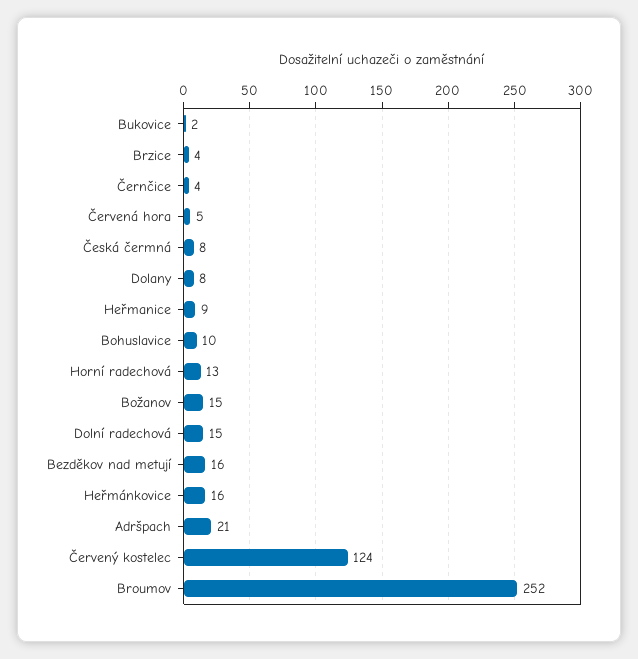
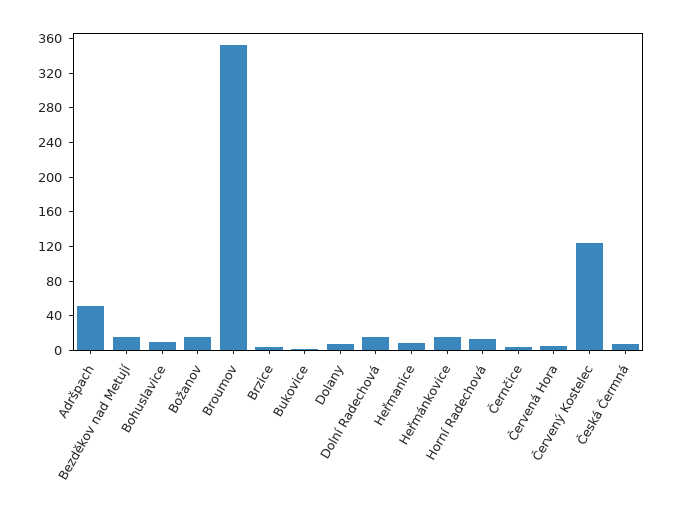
  {
    "Bukovice": 2,
    "Brzice": 4,
    "Černčice": 4,
    "Červená hora": 5,
    "Česká čermná": 8,
    "Dolany": 8,
    "Heřmanice": 9,
    "Bohuslavice": 10,
    "Horní radechová": 13,
    "Božanov": 15,
    "Dolní radechová": 15,
    "Bezděkov nad metují": 16,
    "Heřmánkovice": 16,
-   "Adršpach": 21,
+   "Adršpach": 50,
    "Červený kostelec": 124,
-   "Broumov": 252
+   "Broumov": 350
  }

